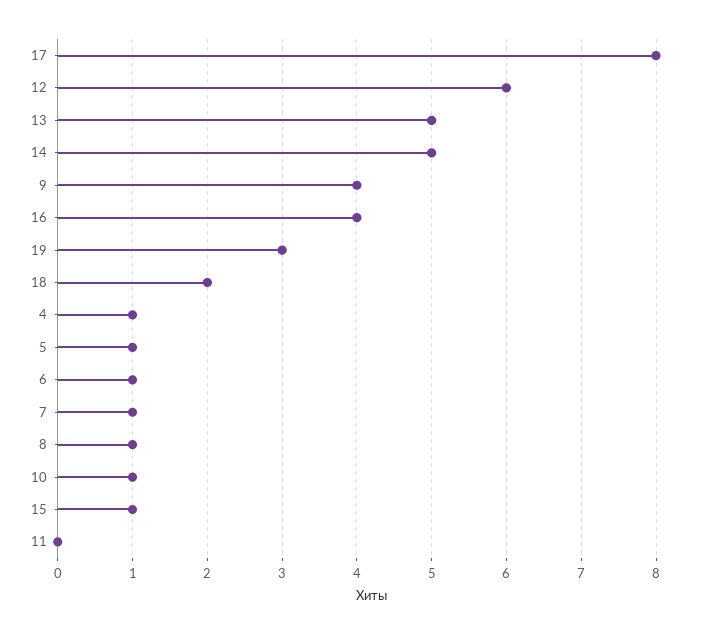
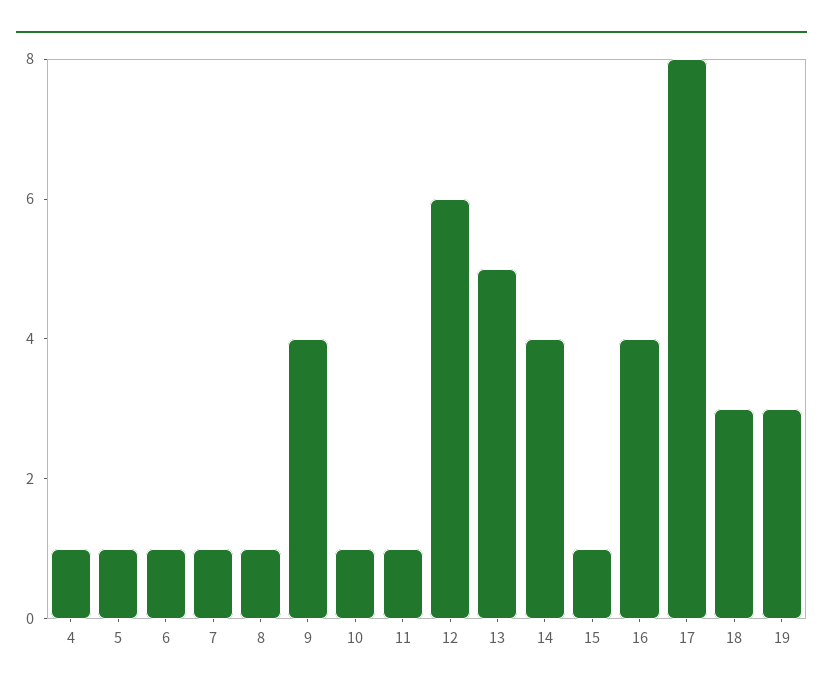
  {
    "17": 8,
    "12": 6,
    "13": 5,
-   "14": 5,
+   "14": 4,
    "9": 4,
    "16": 4,
    "19": 3,
-   "18": 2,
+   "18": 3,
    "4": 1,
    "5": 1,
    "6": 1,
    "7": 1,
    "8": 1,
    "10": 1,
    "15": 1,
-   "11": 0
+   "11": 1
  }

